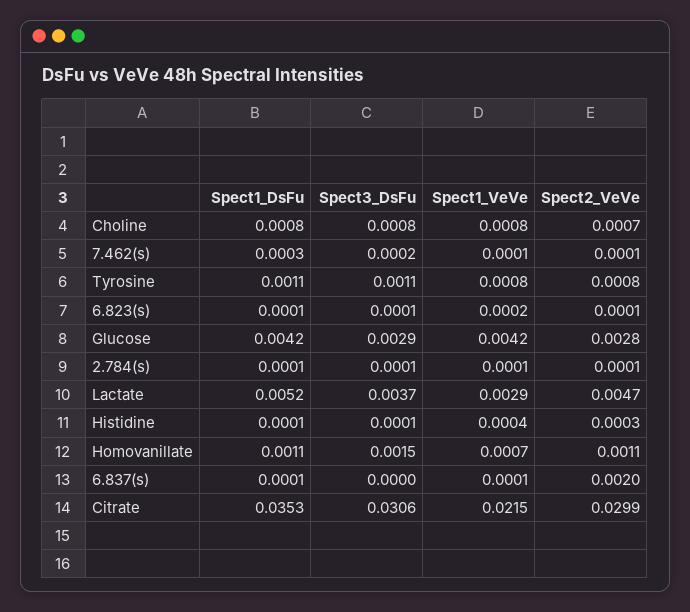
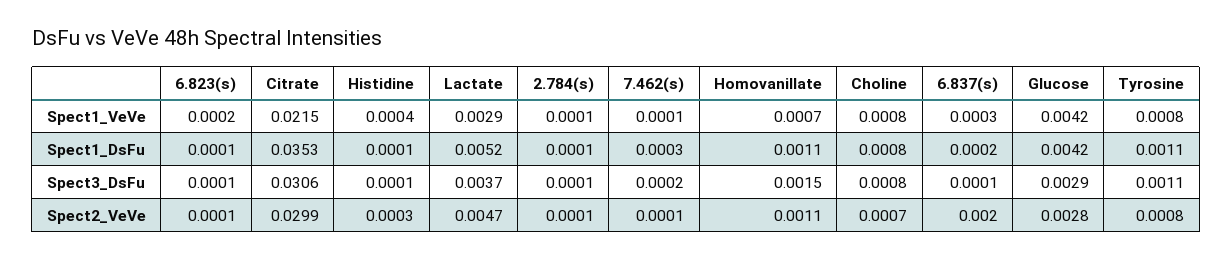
  {
    "Spect1_DsFu": {
      "Choline": 0.0008,
      "7.462(s)": 0.0003,
      "Tyrosine": 0.0011,
      "6.823(s)": 0.0001,
      "Glucose": 0.0042,
      "2.784(s)": 0.0001,
      "Lactate": 0.0052,
      "Histidine": 0.0001,
      "Homovanillate": 0.0011,
-     "6.837(s)": 0.0001,
+     "6.837(s)": 0.0002,
      "Citrate": 0.0353
    },
    "Spect3_DsFu": {
      "Choline": 0.0008,
      "7.462(s)": 0.0002,
      "Tyrosine": 0.0011,
      "6.823(s)": 0.0001,
      "Glucose": 0.0029,
      "2.784(s)": 0.0001,
      "Lactate": 0.0037,
      "Histidine": 0.0001,
      "Homovanillate": 0.0015,
-     "6.837(s)": 0,
+     "6.837(s)": 0.0001,
      "Citrate": 0.0306
    },
    "Spect1_VeVe": {
      "Choline": 0.0008,
      "7.462(s)": 0.0001,
      "Tyrosine": 0.0008,
      "6.823(s)": 0.0002,
      "Glucose": 0.0042,
      "2.784(s)": 0.0001,
      "Lactate": 0.0029,
      "Histidine": 0.0004,
      "Homovanillate": 0.0007,
-     "6.837(s)": 0.0001,
+     "6.837(s)": 0.0003,
      "Citrate": 0.0215
    },
    "Spect2_VeVe": {
      "Choline": 0.0007,
      "7.462(s)": 0.0001,
      "Tyrosine": 0.0008,
      "6.823(s)": 0.0001,
      "Glucose": 0.0028,
      "2.784(s)": 0.0001,
      "Lactate": 0.0047,
      "Histidine": 0.0003,
      "Homovanillate": 0.0011,
      "6.837(s)": 0.002,
      "Citrate": 0.0299
    }
  }

